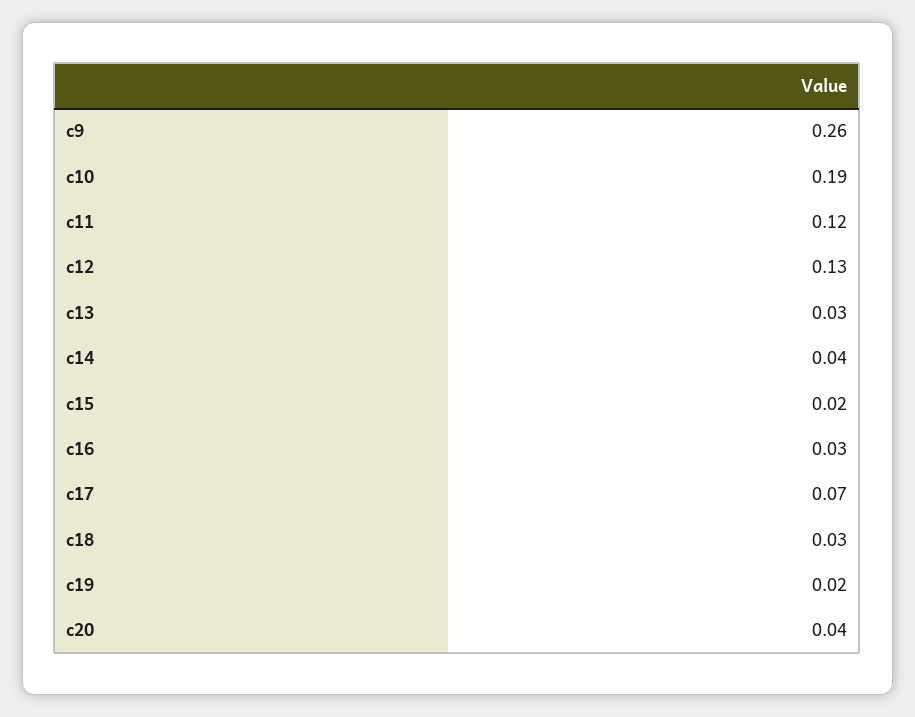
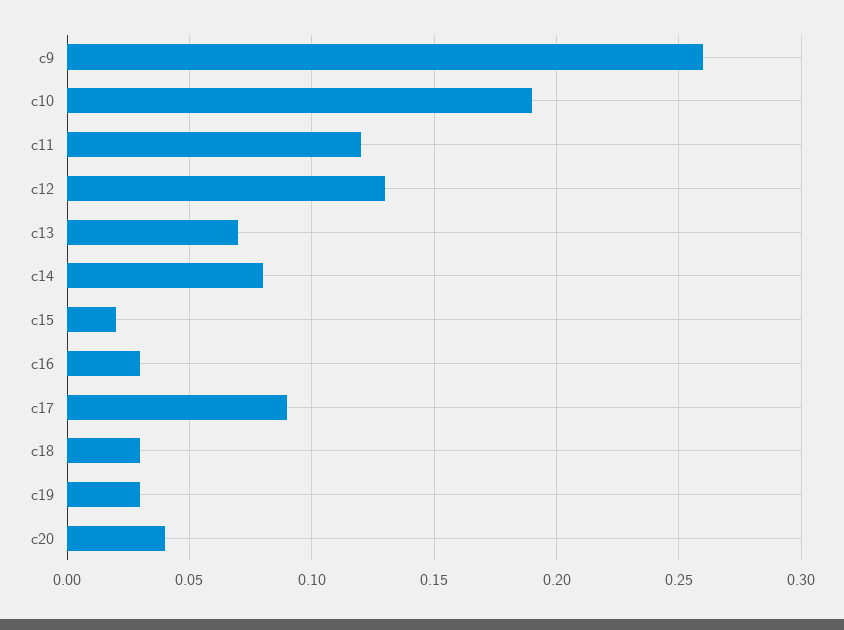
  {
    "c9": 0.26,
    "c10": 0.19,
    "c11": 0.12,
    "c12": 0.13,
-   "c13": 0.03,
+   "c13": 0.07,
-   "c14": 0.04,
+   "c14": 0.08,
    "c15": 0.02,
    "c16": 0.03,
-   "c17": 0.07,
+   "c17": 0.09,
    "c18": 0.03,
-   "c19": 0.02,
+   "c19": 0.03,
    "c20": 0.04
  }

